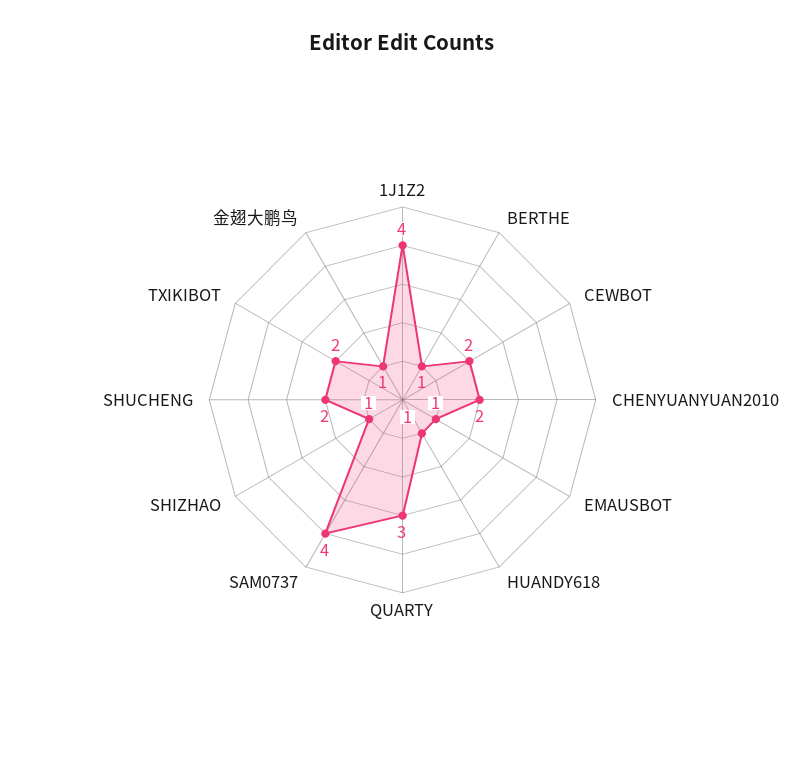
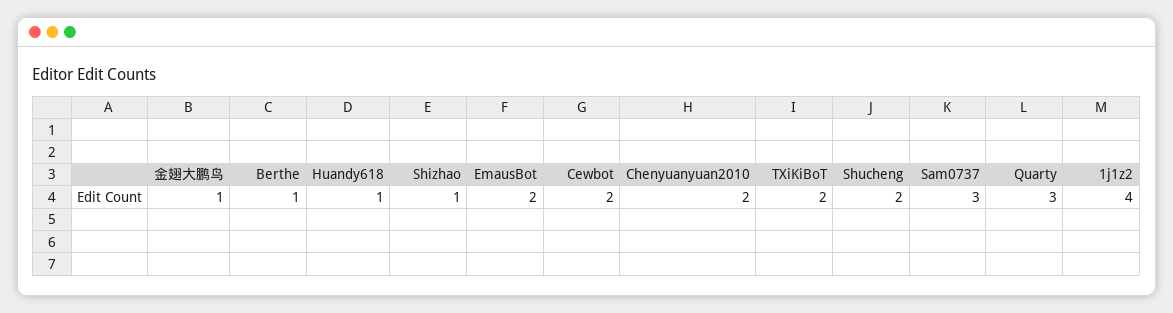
  {
    "1J1Z2": 4,
    "BERTHE": 1,
    "CEWBOT": 2,
    "CHENYUANYUAN2010": 2,
-   "EMAUSBOT": 1,
+   "EMAUSBOT": 2,
    "HUANDY618": 1,
    "QUARTY": 3,
-   "SAM0737": 4,
+   "SAM0737": 3,
    "SHIZHAO": 1,
    "SHUCHENG": 2,
    "TXIKIBOT": 2,
    "金翅大鹏鸟": 1
  }

